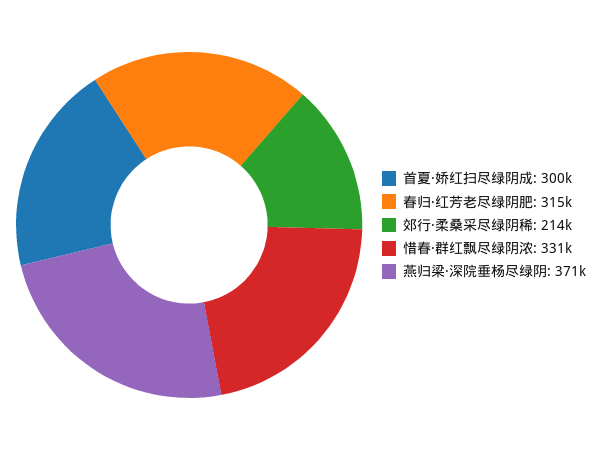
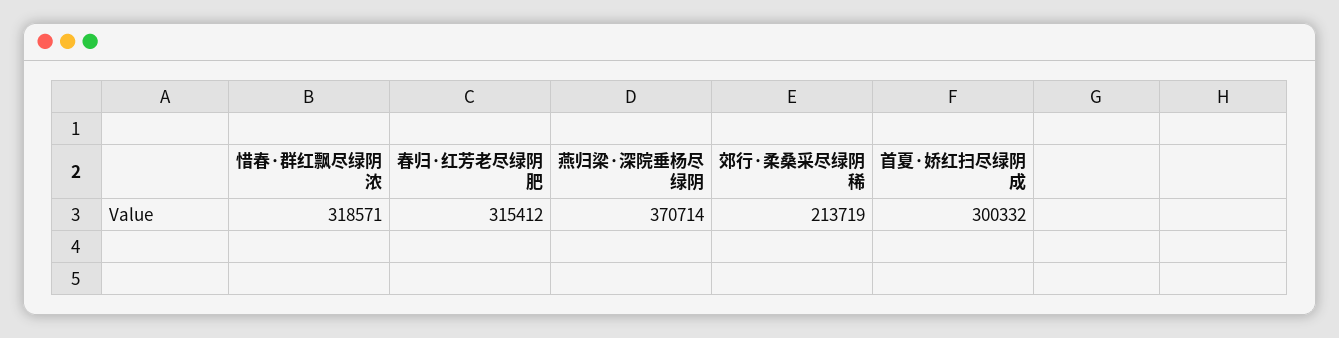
  {
    "首夏·娇红扫尽绿阴成": 300332,
    "春归·红芳老尽绿阴肥": 315412,
    "郊行·柔桑采尽绿阴稀": 213719,
-   "惜春·群红飘尽绿阴浓": 331000,
+   "惜春·群红飘尽绿阴浓": 318571,
    "燕归梁·深院垂杨尽绿阴": 370714
  }

